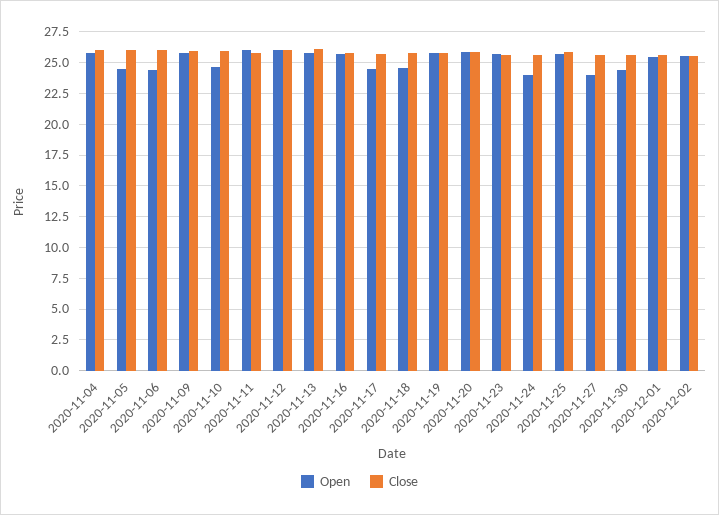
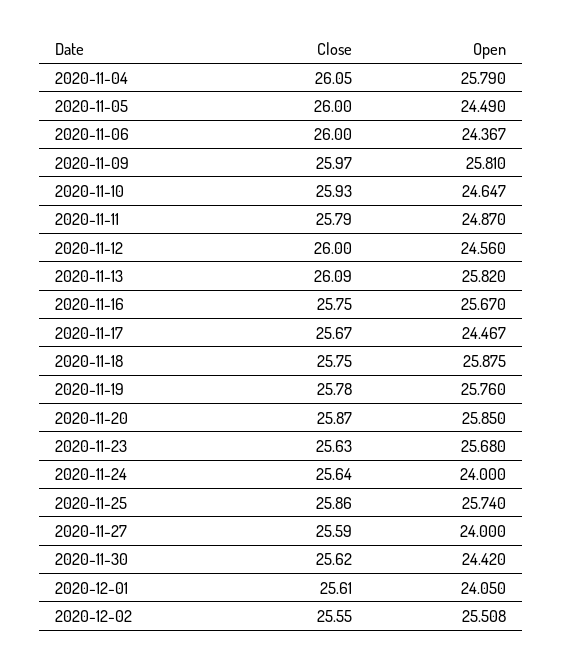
  {
    "Open": {
      "2020-11-04": 25.79,
      "2020-11-05": 24.49,
      "2020-11-06": 24.367,
      "2020-11-09": 25.81,
      "2020-11-10": 24.647,
-     "2020-11-11": 26,
+     "2020-11-11": 24.87,
-     "2020-11-12": 26,
+     "2020-11-12": 24.56,
      "2020-11-13": 25.82,
      "2020-11-16": 25.67,
      "2020-11-17": 24.467,
-     "2020-11-18": 24.5,
+     "2020-11-18": 25.875,
      "2020-11-19": 25.76,
      "2020-11-20": 25.85,
      "2020-11-23": 25.68,
      "2020-11-24": 24,
      "2020-11-25": 25.74,
      "2020-11-27": 24,
      "2020-11-30": 24.42,
-     "2020-12-01": 25.5,
+     "2020-12-01": 24.05,
      "2020-12-02": 25.508
    },
    "Close": {
      "2020-11-04": 26.05,
      "2020-11-05": 26,
      "2020-11-06": 26,
      "2020-11-09": 25.97,
      "2020-11-10": 25.93,
      "2020-11-11": 25.79,
      "2020-11-12": 26,
      "2020-11-13": 26.09,
      "2020-11-16": 25.75,
      "2020-11-17": 25.67,
      "2020-11-18": 25.75,
      "2020-11-19": 25.78,
      "2020-11-20": 25.87,
      "2020-11-23": 25.63,
      "2020-11-24": 25.64,
      "2020-11-25": 25.86,
      "2020-11-27": 25.59,
      "2020-11-30": 25.62,
      "2020-12-01": 25.61,
      "2020-12-02": 25.55
    }
  }

